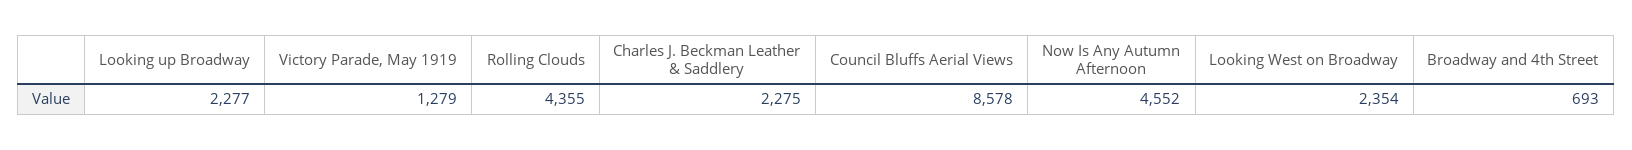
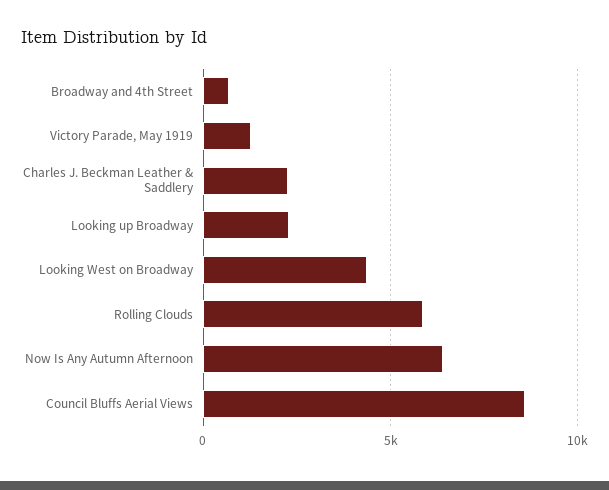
  {
    "Looking up Broadway": 2277,
    "Victory Parade, May 1919": 1279,
-   "Rolling Clouds": 4355,
+   "Rolling Clouds": 6000,
    "Charles J. Beckman Leather & Saddlery": 2275,
    "Council Bluffs Aerial Views": 8578,
-   "Now Is Any Autumn Afternoon": 4552,
+   "Now Is Any Autumn Afternoon": 6500,
-   "Looking West on Broadway": 2354,
+   "Looking West on Broadway": 4500,
    "Broadway and 4th Street": 693
  }

